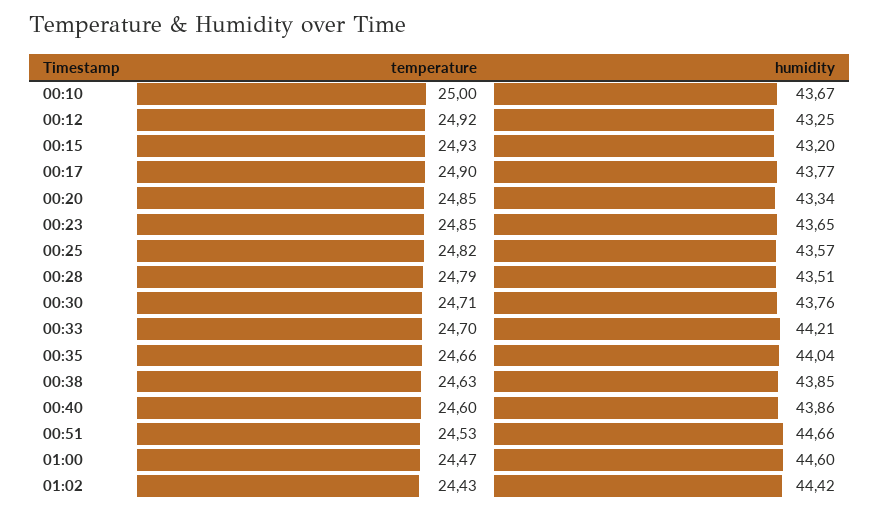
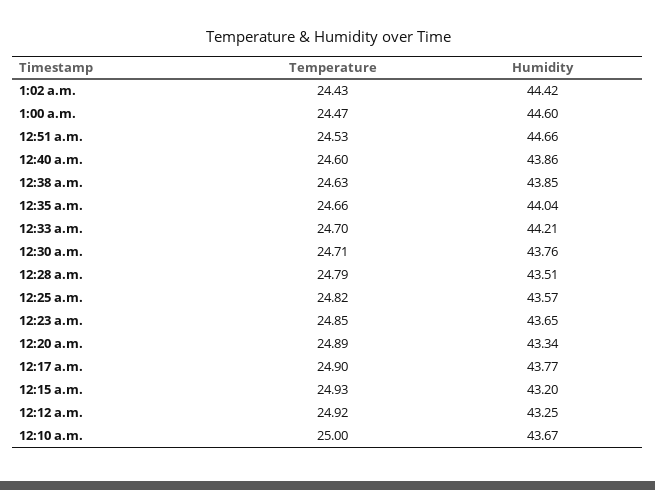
  {
    "temperature": {
      "00:10": 25,
      "00:12": 24.92,
      "00:15": 24.93,
      "00:17": 24.9,
-     "00:20": 24.85,
+     "00:20": 24.89,
      "00:23": 24.85,
      "00:25": 24.82,
      "00:28": 24.79,
      "00:30": 24.71,
      "00:33": 24.7,
      "00:35": 24.66,
      "00:38": 24.63,
      "00:40": 24.6,
      "00:51": 24.53,
      "01:00": 24.47,
      "01:02": 24.43
    },
    "humidity": {
      "00:10": 43.67,
      "00:12": 43.25,
      "00:15": 43.2,
      "00:17": 43.77,
      "00:20": 43.34,
      "00:23": 43.65,
      "00:25": 43.57,
      "00:28": 43.51,
      "00:30": 43.76,
      "00:33": 44.21,
      "00:35": 44.04,
      "00:38": 43.85,
      "00:40": 43.86,
      "00:51": 44.66,
      "01:00": 44.6,
      "01:02": 44.42
    }
  }

